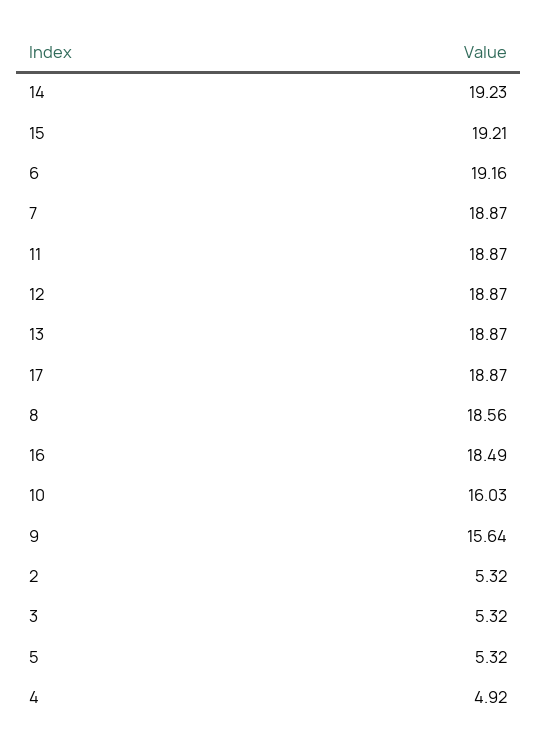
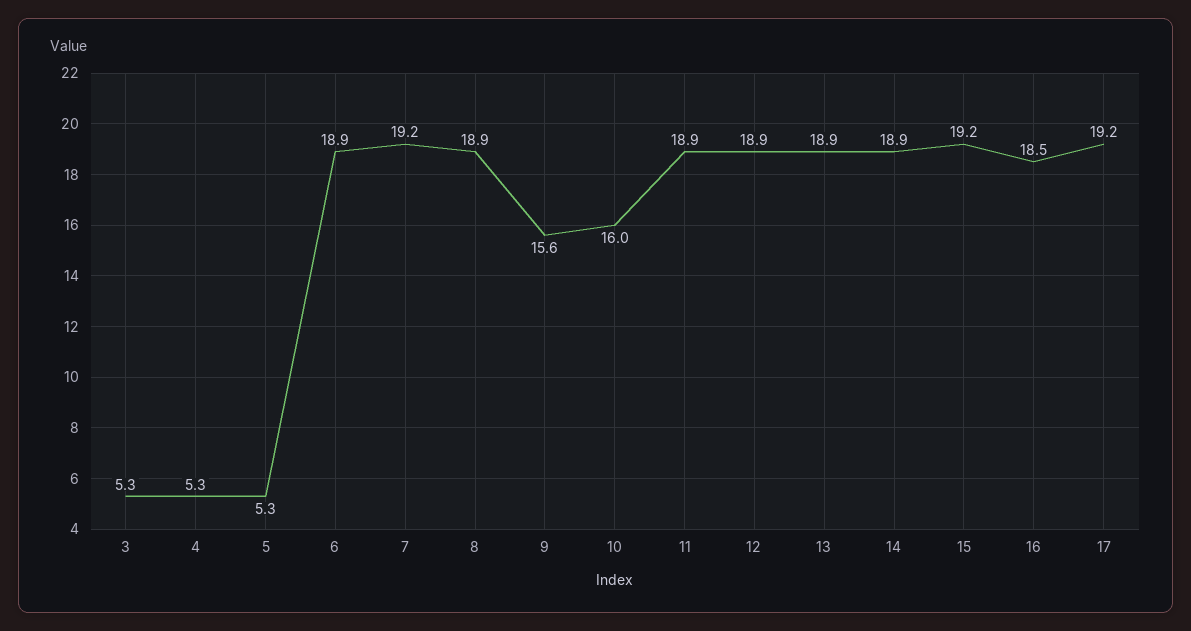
  {
-   "14": 19.23,
+   "14": 18.9,
    "15": 19.21,
-   "6": 19.16,
+   "6": 18.9,
-   "7": 18.87,
+   "7": 19.2,
    "11": 18.87,
    "12": 18.87,
    "13": 18.87,
-   "17": 18.87,
+   "17": 19.2,
-   "8": 18.56,
+   "8": 18.9,
    "16": 18.49,
    "10": 16.03,
    "9": 15.64,
-   "2": 5.32,
    "3": 5.32,
    "5": 5.32,
-   "4": 4.92
+   "4": 5.3
  }

